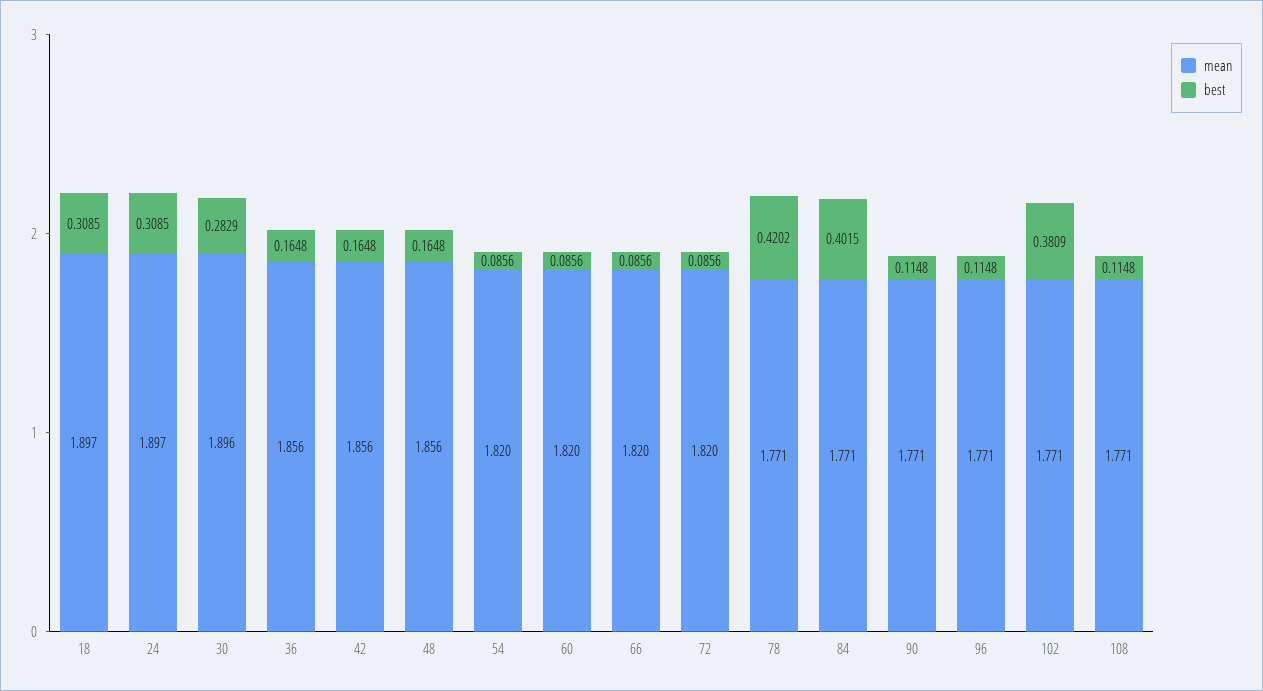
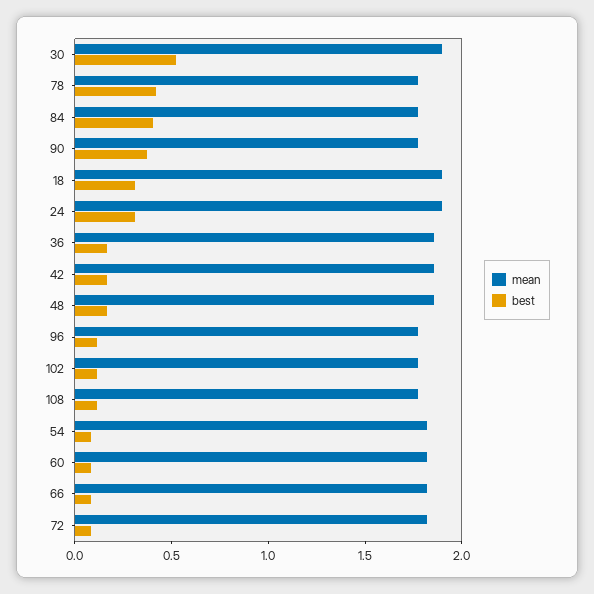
  {
    "mean": {
      "18": 1.897,
      "24": 1.897,
      "30": 1.896,
      "36": 1.856,
      "42": 1.856,
      "48": 1.856,
      "54": 1.82,
      "60": 1.82,
      "66": 1.82,
      "72": 1.82,
      "78": 1.771,
      "84": 1.771,
      "90": 1.771,
      "96": 1.771,
      "102": 1.771,
      "108": 1.771
    },
    "best": {
      "18": 0.3085,
      "24": 0.3085,
-     "30": 0.2829,
+     "30": 0.5,
      "36": 0.1648,
      "42": 0.1648,
      "48": 0.1648,
      "54": 0.0856,
      "60": 0.0856,
      "66": 0.0856,
      "72": 0.0856,
      "78": 0.4202,
      "84": 0.4015,
-     "90": 0.1148,
+     "90": 0.4,
      "96": 0.1148,
-     "102": 0.3809,
+     "102": 0.1,
      "108": 0.1148
    }
  }

